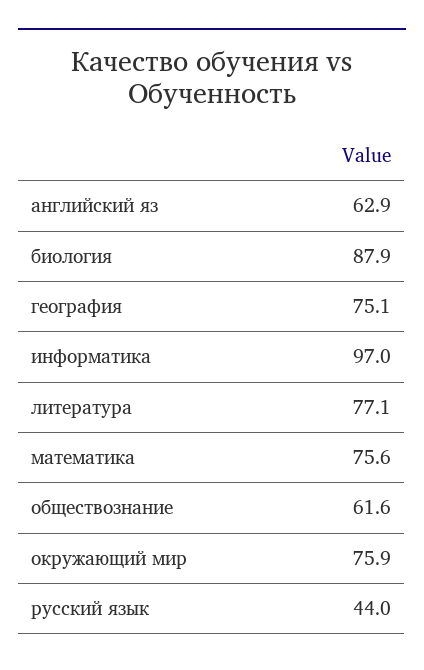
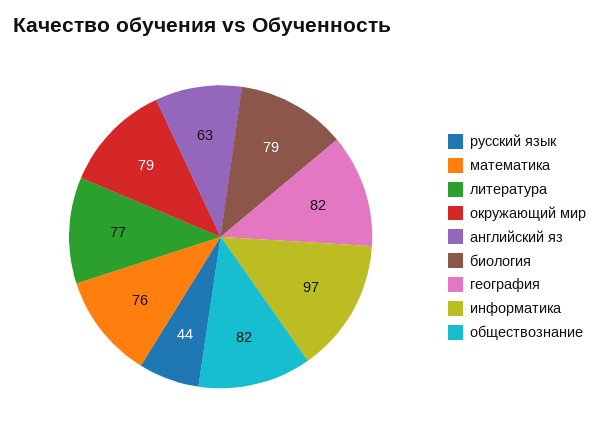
  {
    "английский яз": 62.9,
-   "биология": 87.9,
+   "биология": 79,
-   "география": 75.1,
+   "география": 82,
    "информатика": 97,
    "литература": 77.1,
    "математика": 75.6,
-   "обществознание": 61.6,
+   "обществознание": 82,
-   "окружающий мир": 75.9,
+   "окружающий мир": 79,
    "русский язык": 44
  }

